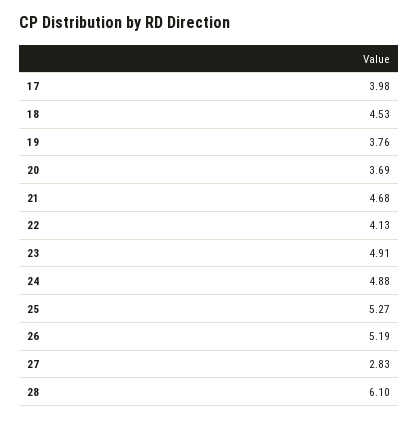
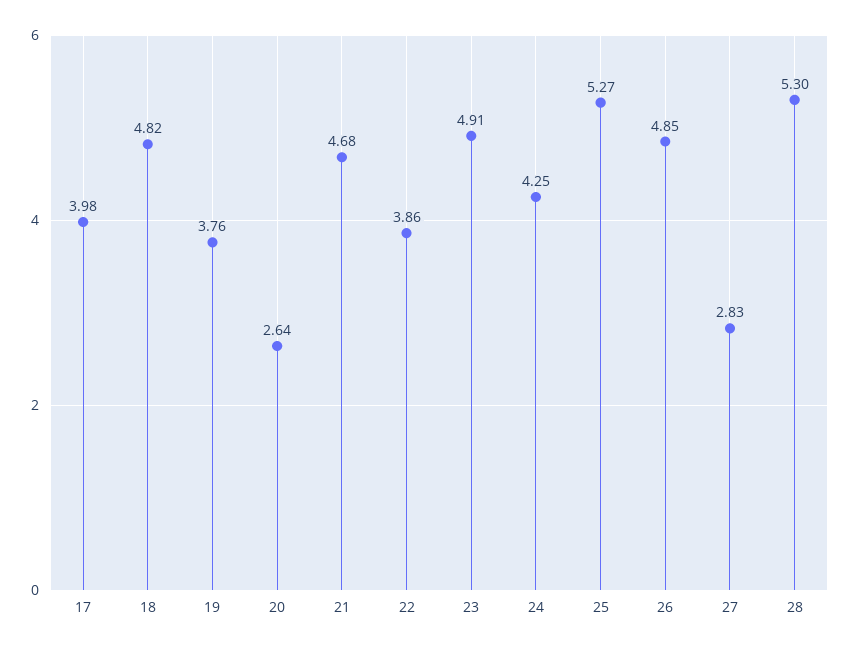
  {
    "17": 3.98,
-   "18": 4.53,
+   "18": 4.82,
    "19": 3.76,
-   "20": 3.69,
+   "20": 2.64,
    "21": 4.68,
-   "22": 4.13,
+   "22": 3.86,
    "23": 4.91,
-   "24": 4.88,
+   "24": 4.25,
    "25": 5.27,
-   "26": 5.19,
+   "26": 4.85,
    "27": 2.83,
-   "28": 6.1
+   "28": 5.3
  }

